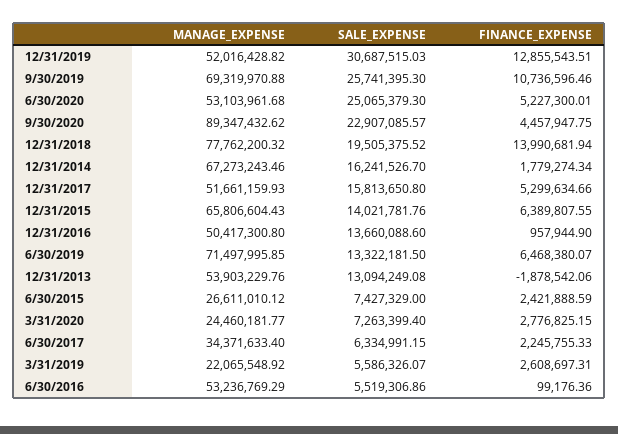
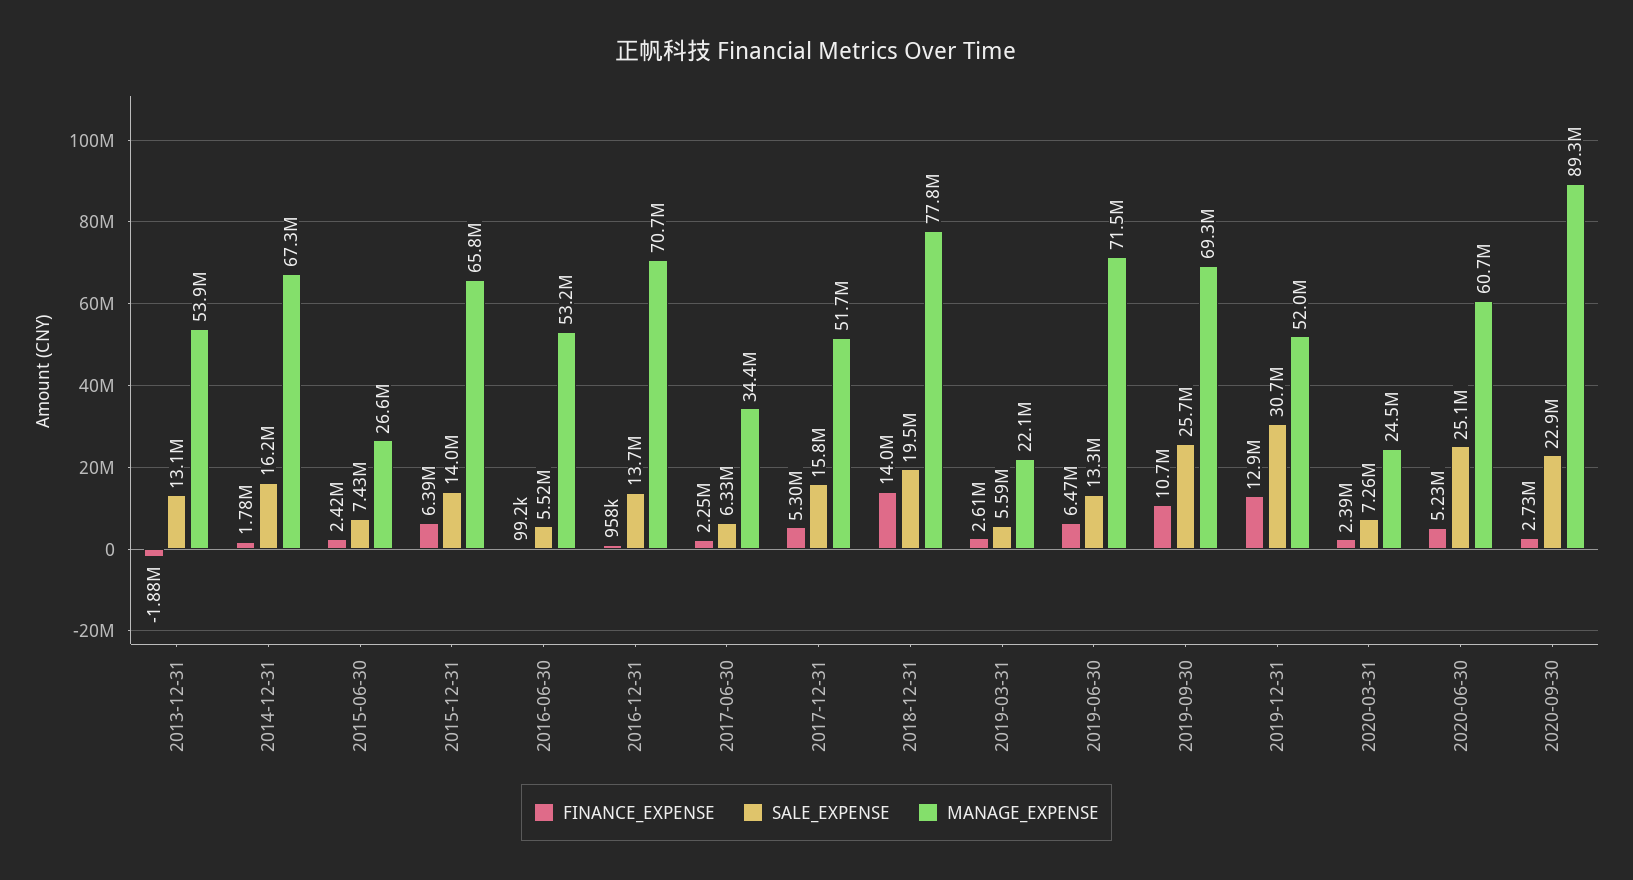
  {
    "MANAGE_EXPENSE": {
      "12/31/2019": 52016428.82,
      "9/30/2019": 69319970.88,
-     "6/30/2020": 53103961.68,
+     "6/30/2020": 60700000,
      "9/30/2020": 89347432.62,
      "12/31/2018": 77762200.32,
      "12/31/2014": 67273243.46,
      "12/31/2017": 51661159.93,
      "12/31/2015": 65806604.43,
-     "12/31/2016": 50417300.8,
+     "12/31/2016": 70700000,
      "6/30/2019": 71497995.85,
      "12/31/2013": 53903229.76,
      "6/30/2015": 26611010.12,
      "3/31/2020": 24460181.77,
      "6/30/2017": 34371633.4,
      "3/31/2019": 22065548.92,
      "6/30/2016": 53236769.29
    },
    "SALE_EXPENSE": {
      "12/31/2019": 30687515.03,
      "9/30/2019": 25741395.3,
      "6/30/2020": 25065379.3,
      "9/30/2020": 22907085.57,
      "12/31/2018": 19505375.52,
      "12/31/2014": 16241526.7,
      "12/31/2017": 15813650.8,
      "12/31/2015": 14021781.76,
      "12/31/2016": 13660088.6,
      "6/30/2019": 13322181.5,
      "12/31/2013": 13094249.08,
      "6/30/2015": 7427329,
      "3/31/2020": 7263399.4,
      "6/30/2017": 6334991.15,
      "3/31/2019": 5586326.07,
      "6/30/2016": 5519306.86
    },
    "FINANCE_EXPENSE": {
      "12/31/2019": 12855543.51,
      "9/30/2019": 10736596.46,
      "6/30/2020": 5227300.01,
-     "9/30/2020": 4457947.75,
+     "9/30/2020": 2730000,
      "12/31/2018": 13990681.94,
      "12/31/2014": 1779274.34,
      "12/31/2017": 5299634.66,
      "12/31/2015": 6389807.55,
      "12/31/2016": 957944.9,
      "6/30/2019": 6468380.07,
      "12/31/2013": -1878542.06,
      "6/30/2015": 2421888.59,
-     "3/31/2020": 2776825.15,
+     "3/31/2020": 2390000,
      "6/30/2017": 2245755.33,
      "3/31/2019": 2608697.31,
      "6/30/2016": 99176.36
    }
  }

